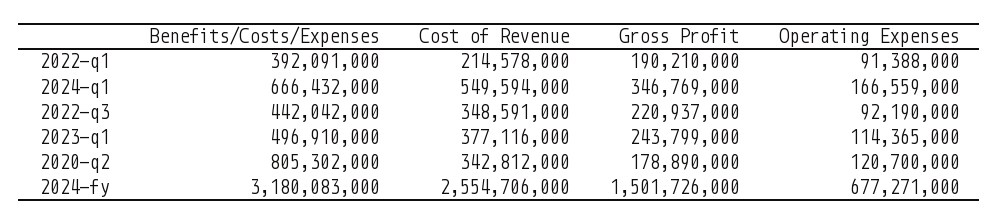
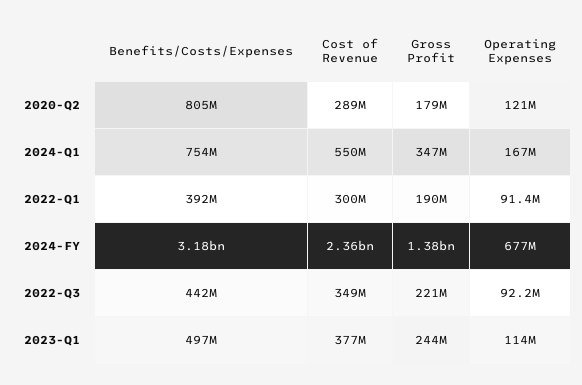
  {
    "Benefits/Costs/Expenses": {
      "2022-q1": 392091000,
-     "2024-q1": 666432000,
+     "2024-q1": 754000000,
      "2022-q3": 442042000,
      "2023-q1": 496910000,
      "2020-q2": 805302000,
      "2024-fy": 3180083000
    },
    "Cost of Revenue": {
-     "2022-q1": 214578000,
+     "2022-q1": 300000000,
      "2024-q1": 549594000,
      "2022-q3": 348591000,
      "2023-q1": 377116000,
-     "2020-q2": 342812000,
+     "2020-q2": 289000000,
-     "2024-fy": 2554706000
+     "2024-fy": 2360000000
    },
    "Gross Profit": {
      "2022-q1": 190210000,
      "2024-q1": 346769000,
      "2022-q3": 220937000,
      "2023-q1": 243799000,
      "2020-q2": 178890000,
-     "2024-fy": 1501726000
+     "2024-fy": 1380000000
    },
    "Operating Expenses": {
      "2022-q1": 91388000,
      "2024-q1": 166559000,
      "2022-q3": 92190000,
      "2023-q1": 114365000,
      "2020-q2": 120700000,
      "2024-fy": 677271000
    }
  }

